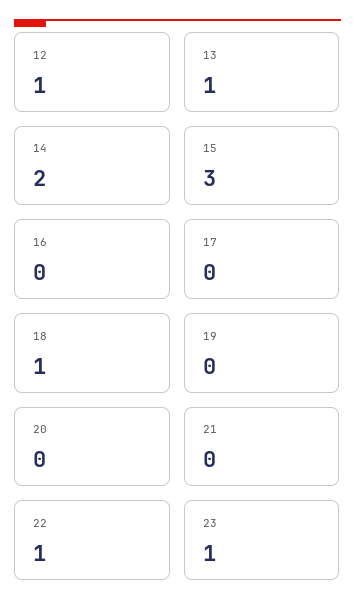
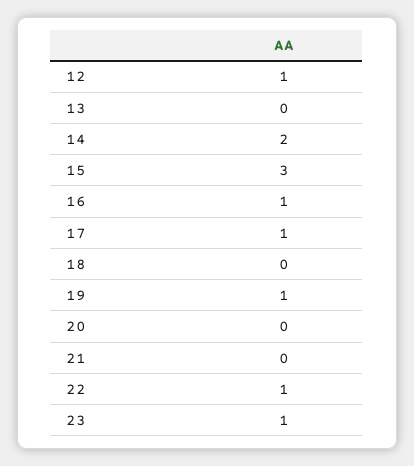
  {
    "12": 1,
-   "13": 1,
+   "13": 0,
    "14": 2,
    "15": 3,
-   "16": 0,
+   "16": 1,
-   "17": 0,
+   "17": 1,
-   "18": 1,
+   "18": 0,
-   "19": 0,
+   "19": 1,
    "20": 0,
    "21": 0,
    "22": 1,
    "23": 1
  }

